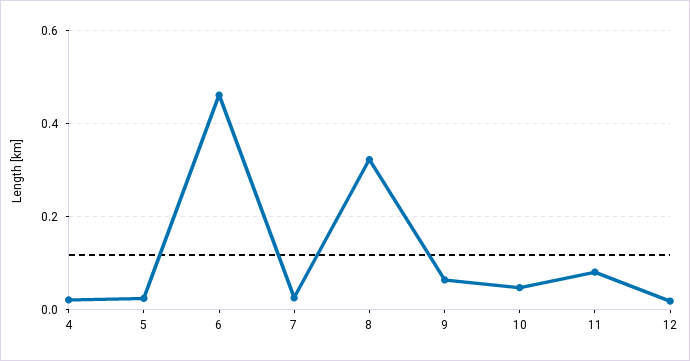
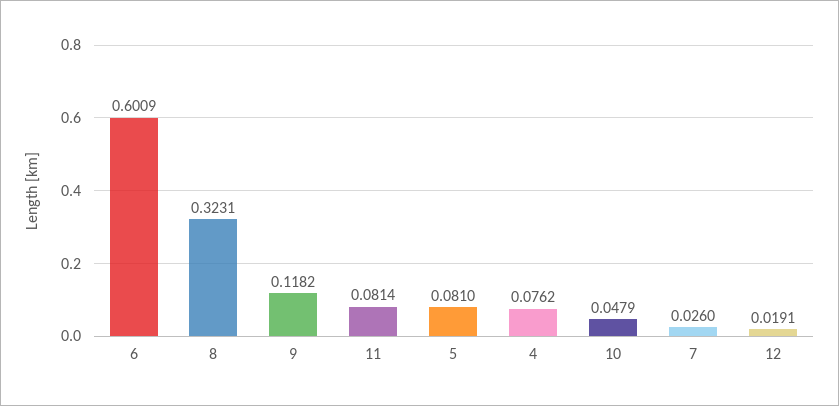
  {
-   "4": 0.02,
+   "4": 0.0762,
-   "5": 0.02,
+   "5": 0.081,
-   "6": 0.46,
+   "6": 0.6009,
    "7": 0.026,
    "8": 0.3231,
-   "9": 0.06,
+   "9": 0.1182,
    "10": 0.0479,
    "11": 0.0814,
    "12": 0.0191
  }

